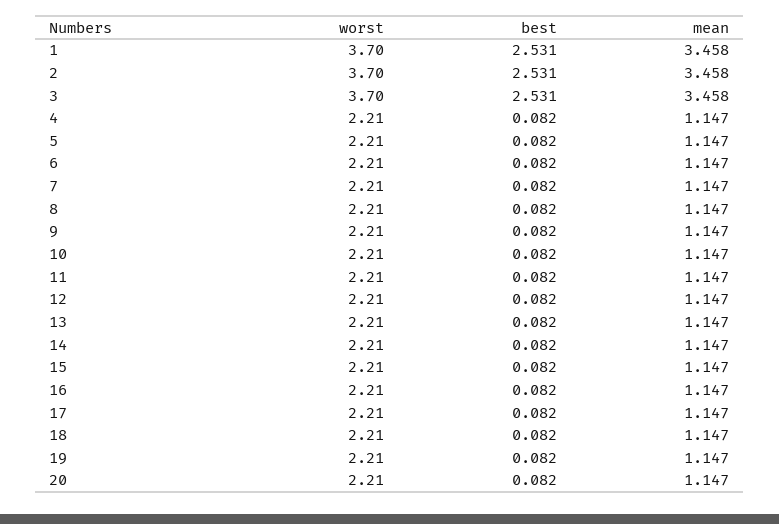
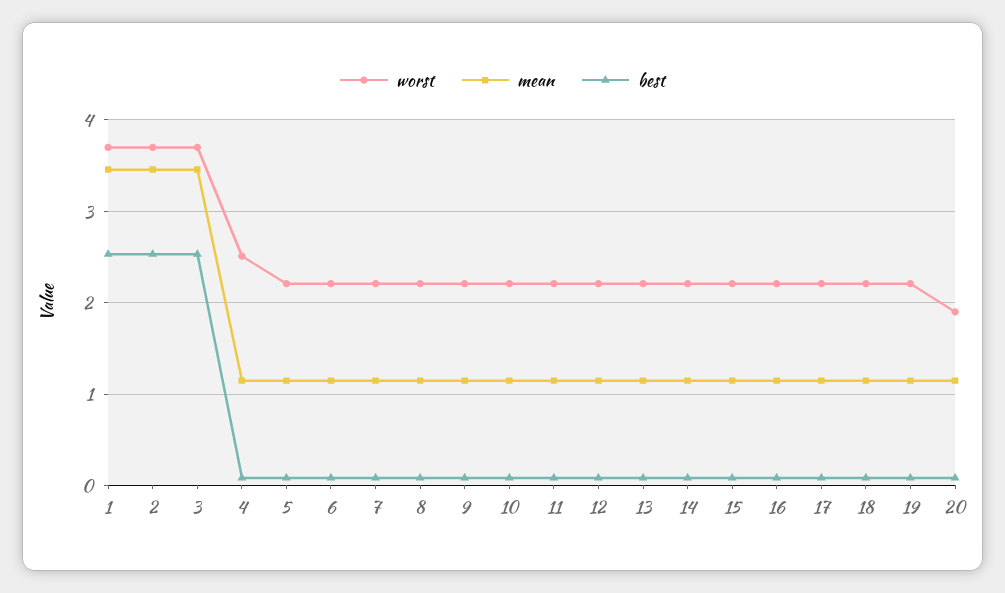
  {
    "worst": {
      "1": 3.7,
      "2": 3.7,
      "3": 3.7,
-     "4": 2.21,
+     "4": 2.5,
      "5": 2.21,
      "6": 2.21,
      "7": 2.21,
      "8": 2.21,
      "9": 2.21,
      "10": 2.21,
      "11": 2.21,
      "12": 2.21,
      "13": 2.21,
      "14": 2.21,
      "15": 2.21,
      "16": 2.21,
      "17": 2.21,
      "18": 2.21,
      "19": 2.21,
-     "20": 2.21
+     "20": 1.9
    },
    "best": {
      "1": 2.531,
      "2": 2.531,
      "3": 2.531,
      "4": 0.082,
      "5": 0.082,
      "6": 0.082,
      "7": 0.082,
      "8": 0.082,
      "9": 0.082,
      "10": 0.082,
      "11": 0.082,
      "12": 0.082,
      "13": 0.082,
      "14": 0.082,
      "15": 0.082,
      "16": 0.082,
      "17": 0.082,
      "18": 0.082,
      "19": 0.082,
      "20": 0.082
    },
    "mean": {
      "1": 3.458,
      "2": 3.458,
      "3": 3.458,
      "4": 1.147,
      "5": 1.147,
      "6": 1.147,
      "7": 1.147,
      "8": 1.147,
      "9": 1.147,
      "10": 1.147,
      "11": 1.147,
      "12": 1.147,
      "13": 1.147,
      "14": 1.147,
      "15": 1.147,
      "16": 1.147,
      "17": 1.147,
      "18": 1.147,
      "19": 1.147,
      "20": 1.147
    }
  }

